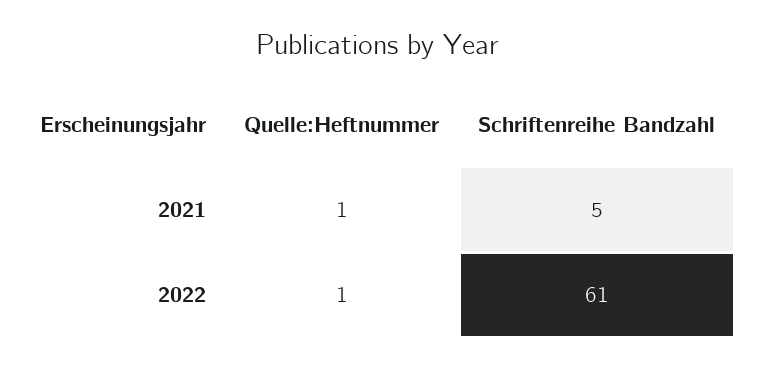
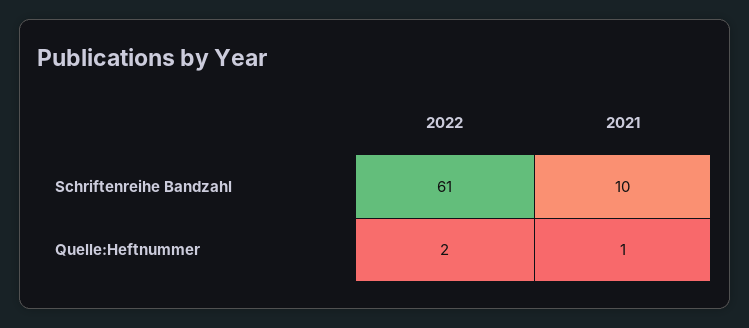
  {
    "Quelle:Heftnummer": {
      "2021": 1,
-     "2022": 1
+     "2022": 2
    },
    "Schriftenreihe Bandzahl": {
-     "2021": 5,
+     "2021": 10,
      "2022": 61
    }
  }

